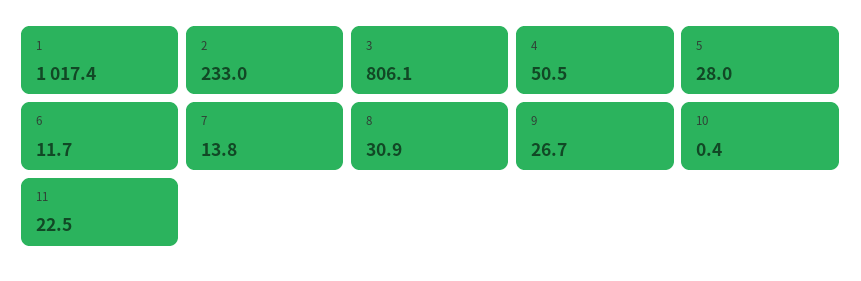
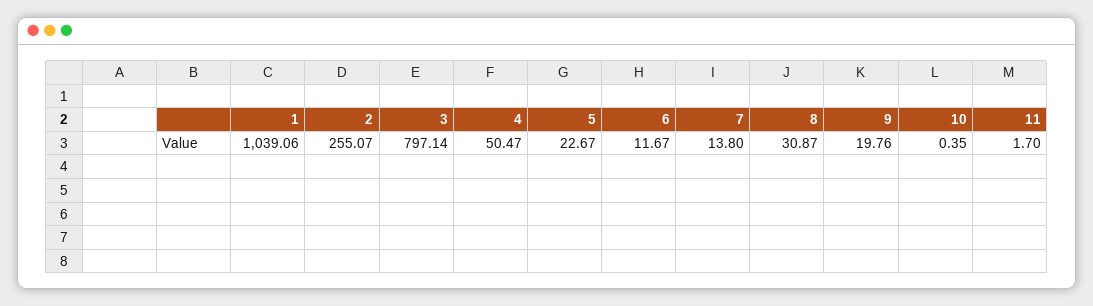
  {
-   "1": 1017.4,
+   "1": 1039.06,
-   "2": 233,
+   "2": 255.07,
-   "3": 806.1,
+   "3": 797.14,
    "4": 50.47,
-   "5": 28,
+   "5": 22.67,
    "6": 11.67,
    "7": 13.8,
    "8": 30.87,
-   "9": 26.7,
+   "9": 19.76,
    "10": 0.35,
-   "11": 22.5
+   "11": 1.7
  }

